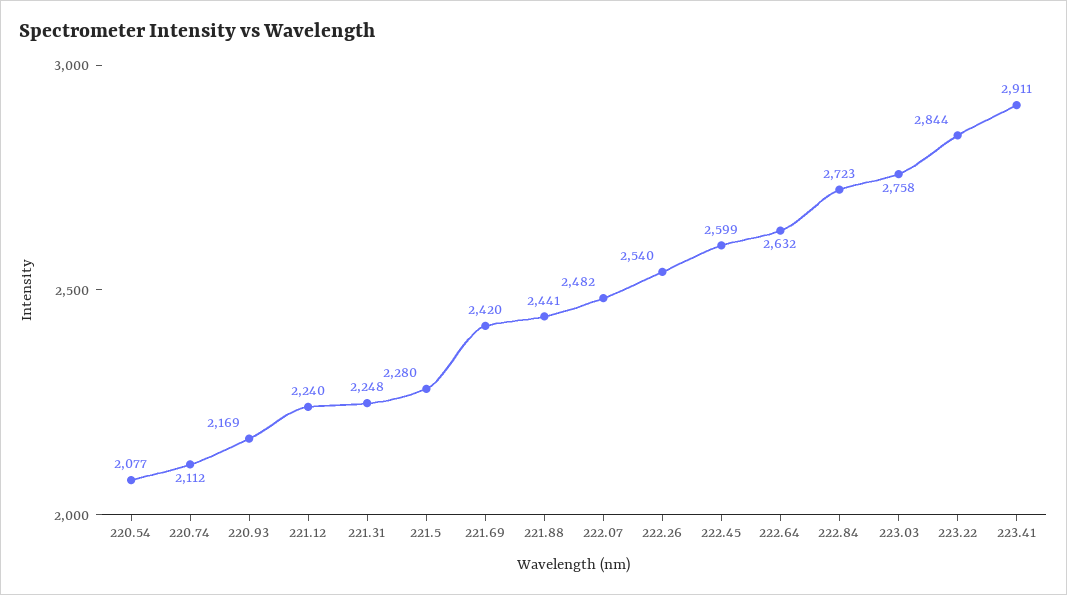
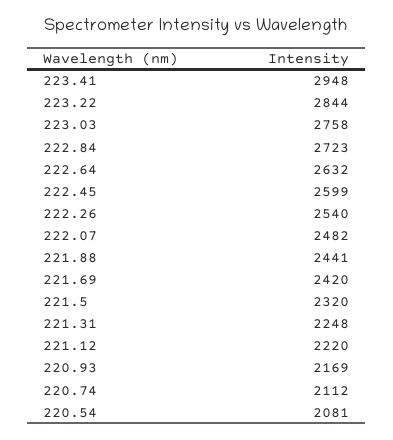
  {
-   "220.54": 2077,
+   "220.54": 2081,
    "220.74": 2112,
    "220.93": 2169,
-   "221.12": 2240,
+   "221.12": 2220,
    "221.31": 2248,
-   "221.5": 2280,
+   "221.5": 2320,
    "221.69": 2420,
    "221.88": 2441,
    "222.07": 2482,
    "222.26": 2540,
    "222.45": 2599,
    "222.64": 2632,
    "222.84": 2723,
    "223.03": 2758,
    "223.22": 2844,
-   "223.41": 2911
+   "223.41": 2948
  }

